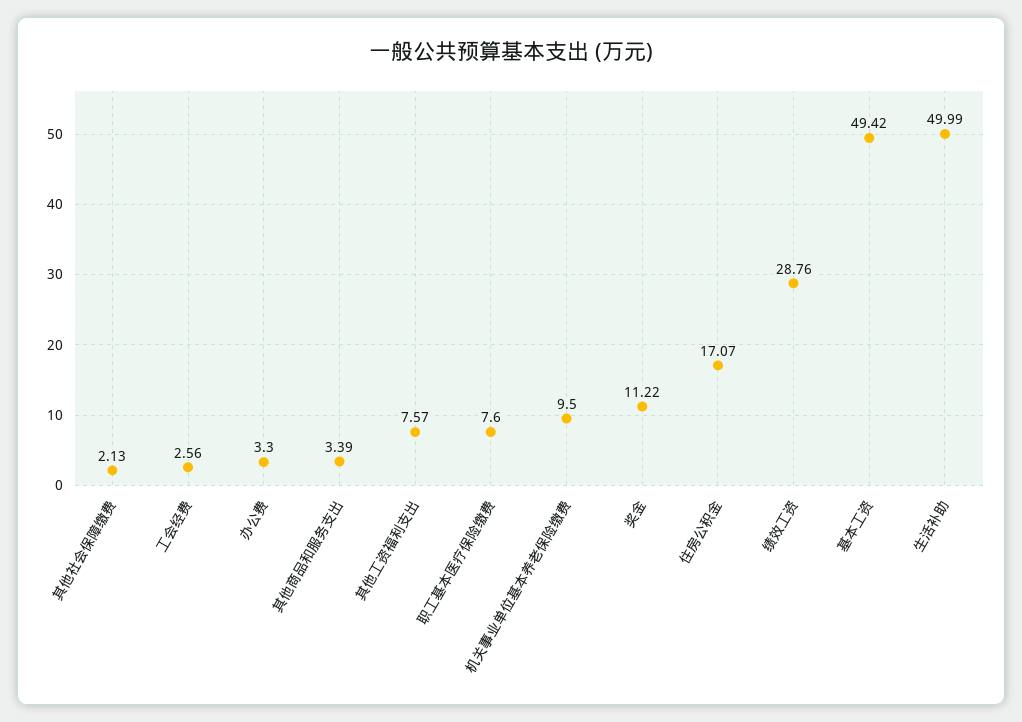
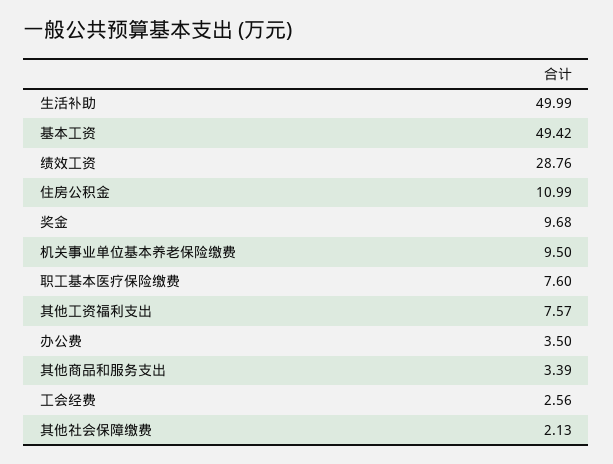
  {
    "其他社会保障缴费": 2.13,
    "工会经费": 2.56,
-   "办公费": 3.3,
+   "办公费": 3.5,
    "其他商品和服务支出": 3.39,
    "其他工资福利支出": 7.57,
    "职工基本医疗保险缴费": 7.6,
    "机关事业单位基本养老保险缴费": 9.5,
-   "奖金": 11.22,
+   "奖金": 9.68,
-   "住房公积金": 17.07,
+   "住房公积金": 10.99,
    "绩效工资": 28.76,
    "基本工资": 49.42,
    "生活补助": 49.99
  }

